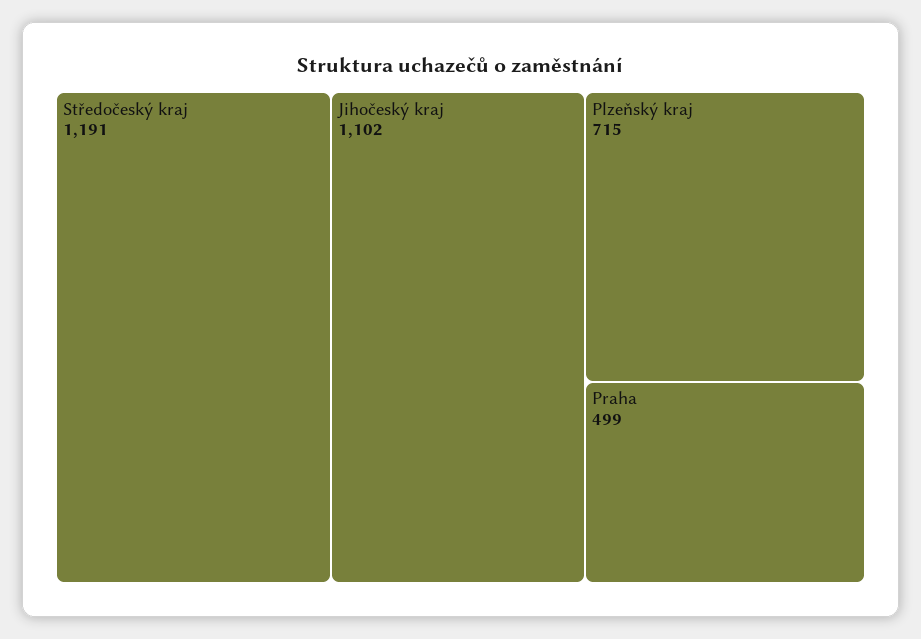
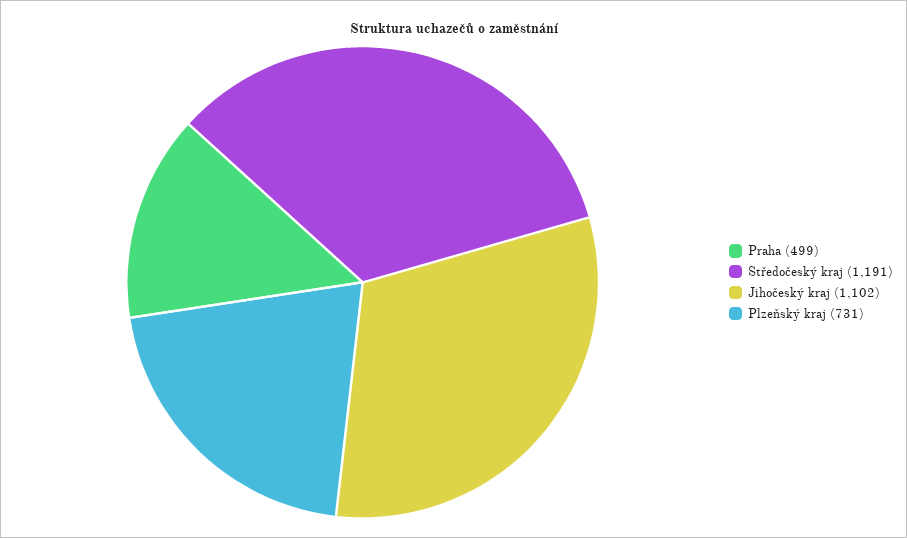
  {
    "Středočeský kraj": 1191,
    "Jihočeský kraj": 1102,
-   "Plzeňský kraj": 715,
+   "Plzeňský kraj": 731,
    "Praha": 499
  }

